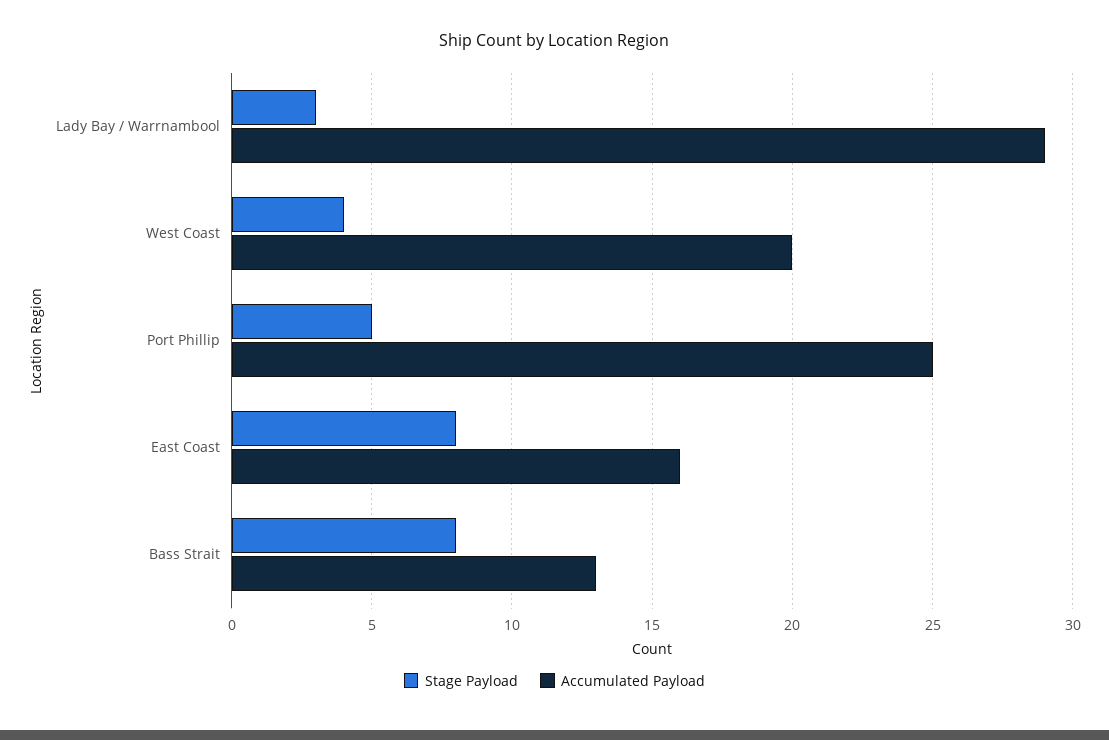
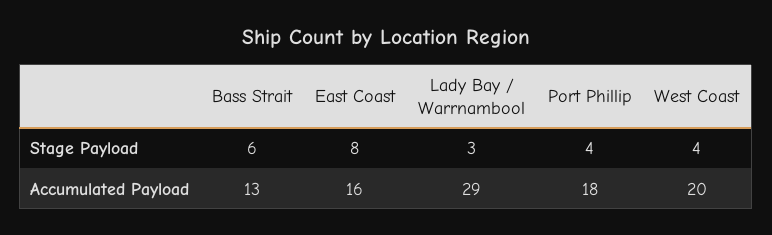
  {
    "Stage Payload": {
      "Lady Bay / Warrnambool": 3,
      "West Coast": 4,
-     "Port Phillip": 5,
+     "Port Phillip": 4,
      "East Coast": 8,
-     "Bass Strait": 8
+     "Bass Strait": 6
    },
    "Accumulated Payload": {
      "Lady Bay / Warrnambool": 29,
      "West Coast": 20,
-     "Port Phillip": 25,
+     "Port Phillip": 18,
      "East Coast": 16,
      "Bass Strait": 13
    }
  }

